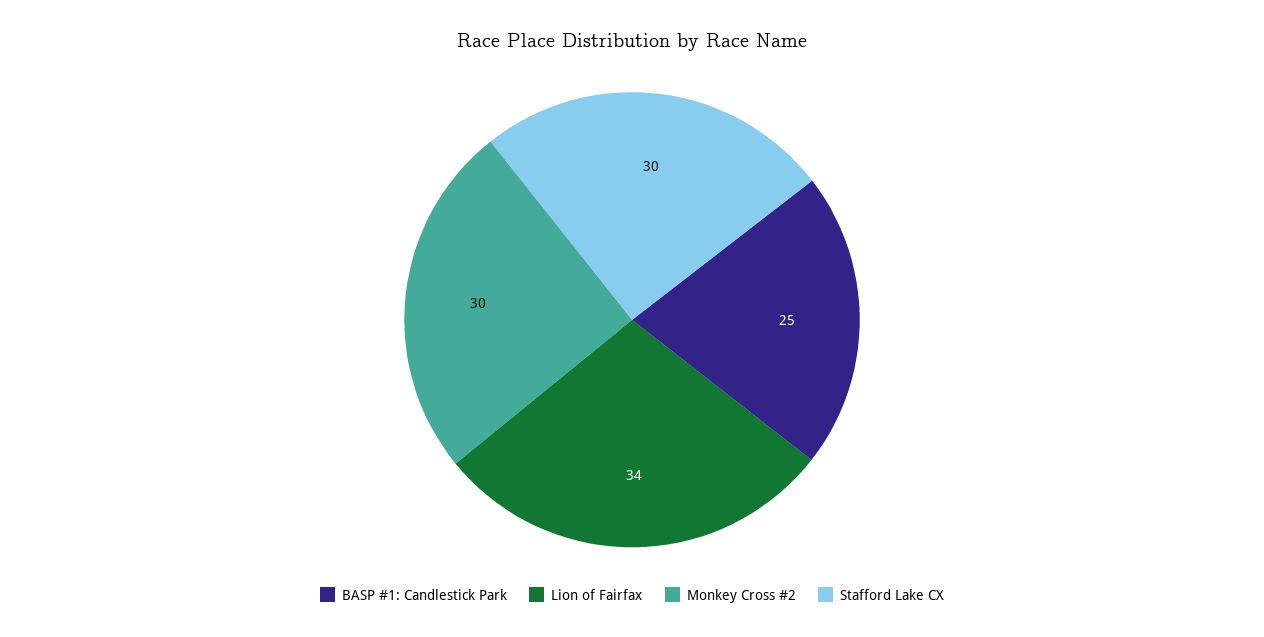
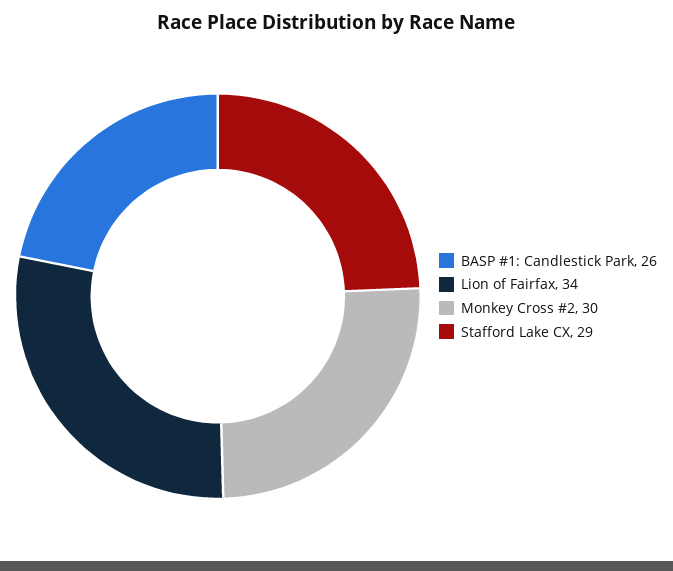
  {
-   "BASP #1: Candlestick Park": 25,
+   "BASP #1: Candlestick Park": 26,
    "Lion of Fairfax": 34,
    "Monkey Cross #2": 30,
-   "Stafford Lake CX": 30
+   "Stafford Lake CX": 29
  }

